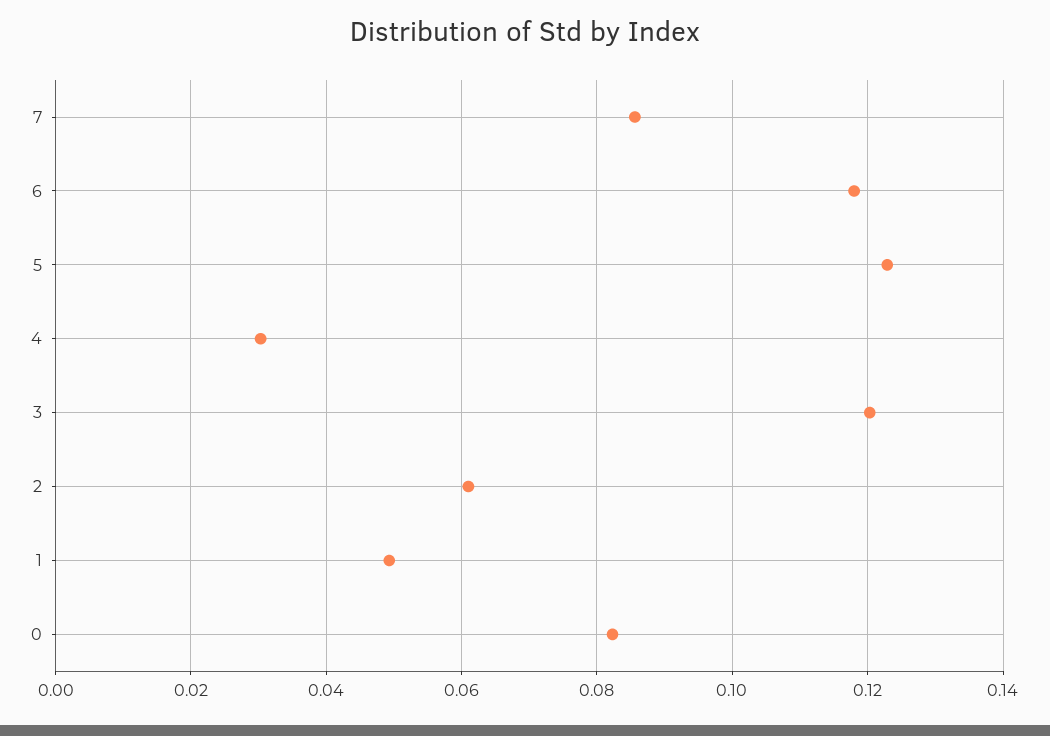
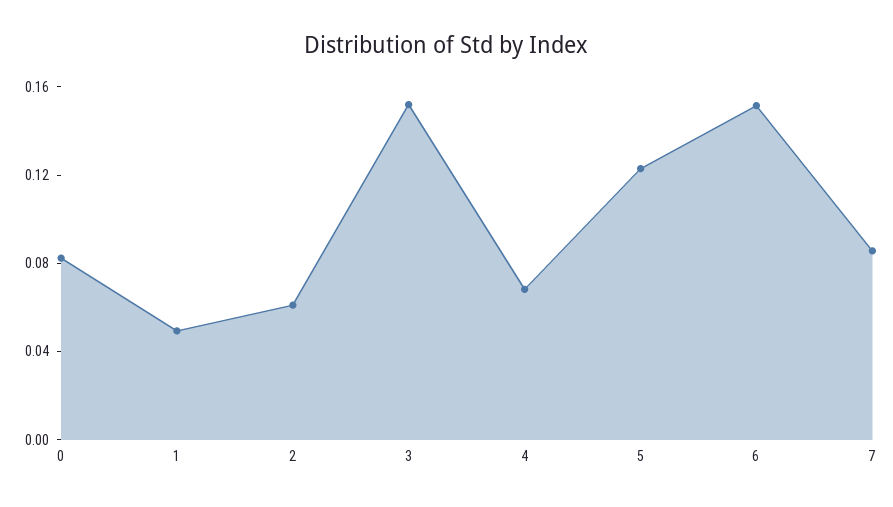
  {
    "7": 0.086,
-   "6": 0.118,
+   "6": 0.15,
    "5": 0.122,
-   "4": 0.03,
+   "4": 0.07,
-   "3": 0.12,
+   "3": 0.15,
    "2": 0.062,
    "1": 0.05,
    "0": 0.082
  }

